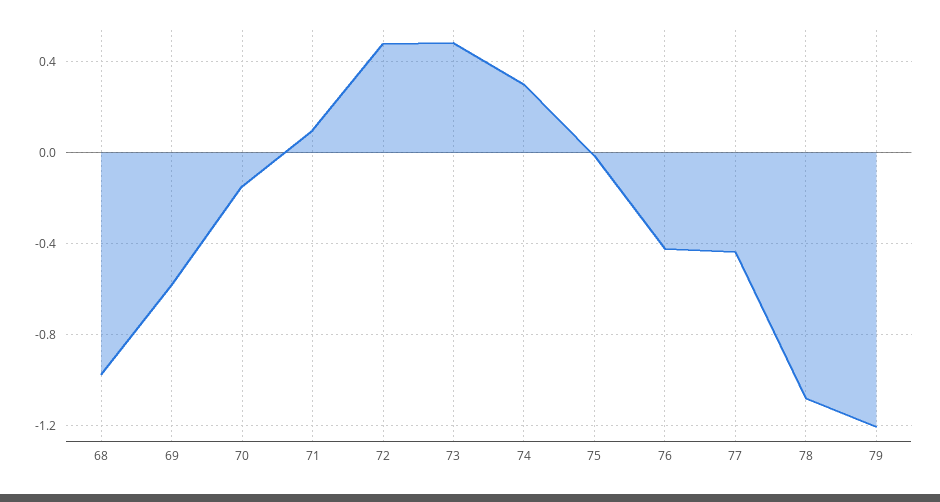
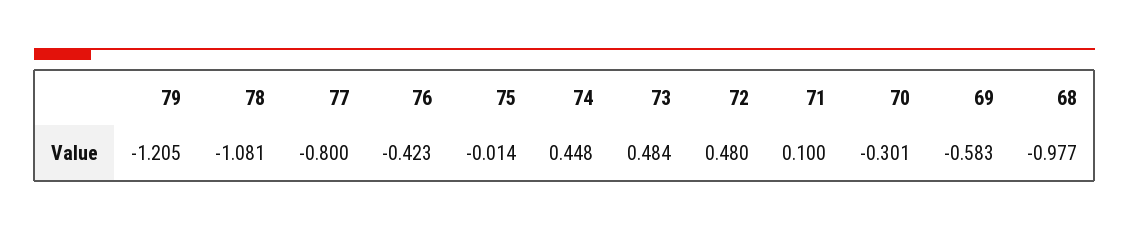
  {
    "68": -0.977,
    "69": -0.583,
-   "70": -0.15,
+   "70": -0.301,
    "71": 0.1,
    "72": 0.48,
    "73": 0.484,
-   "74": 0.3,
+   "74": 0.448,
    "75": -0.014,
    "76": -0.423,
-   "77": -0.45,
+   "77": -0.8,
    "78": -1.081,
    "79": -1.205
  }

